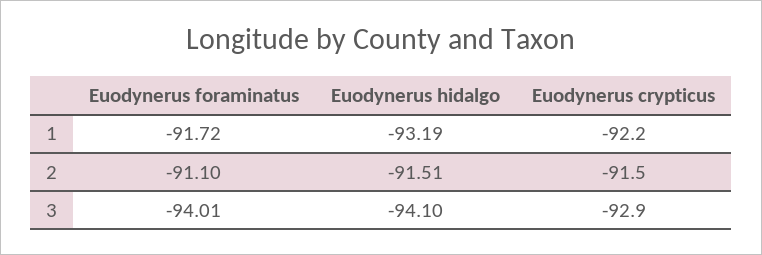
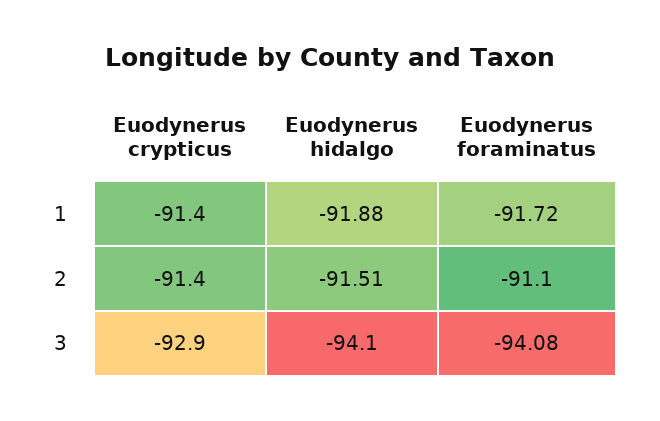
  {
    "Euodynerus foraminatus": {
      "1": -91.72,
      "2": -91.1,
-     "3": -94.01
+     "3": -94.08
    },
    "Euodynerus hidalgo": {
-     "1": -93.19,
+     "1": -91.88,
      "2": -91.51,
      "3": -94.1
    },
    "Euodynerus crypticus": {
-     "1": -92.2,
+     "1": -91.4,
-     "2": -91.5,
+     "2": -91.4,
      "3": -92.9
    }
  }

